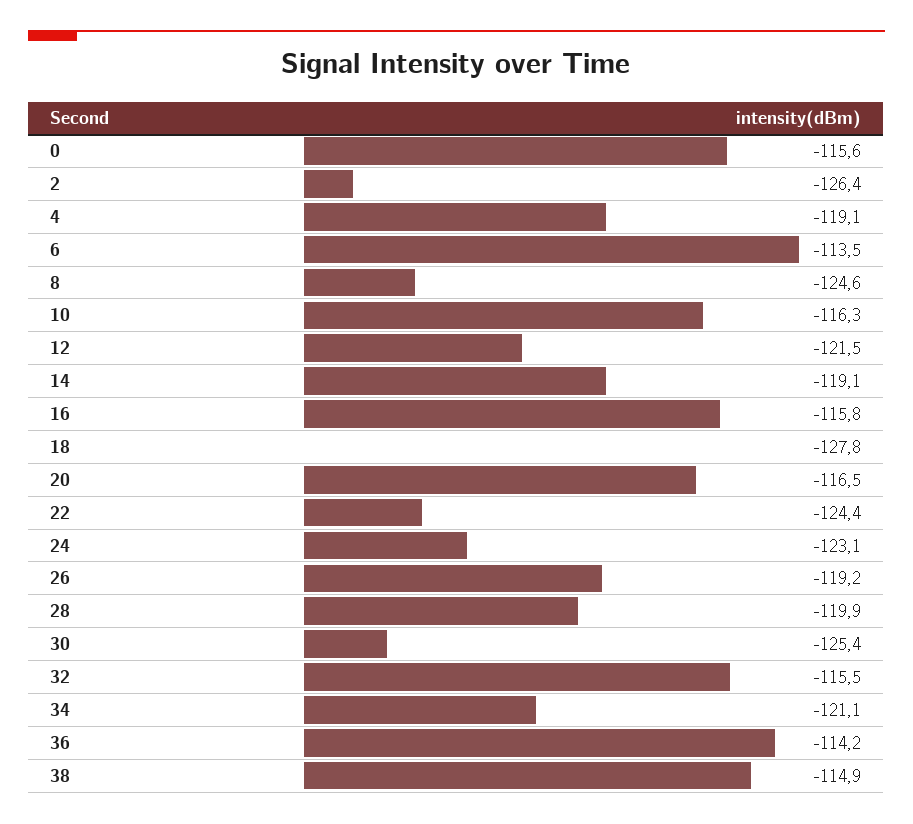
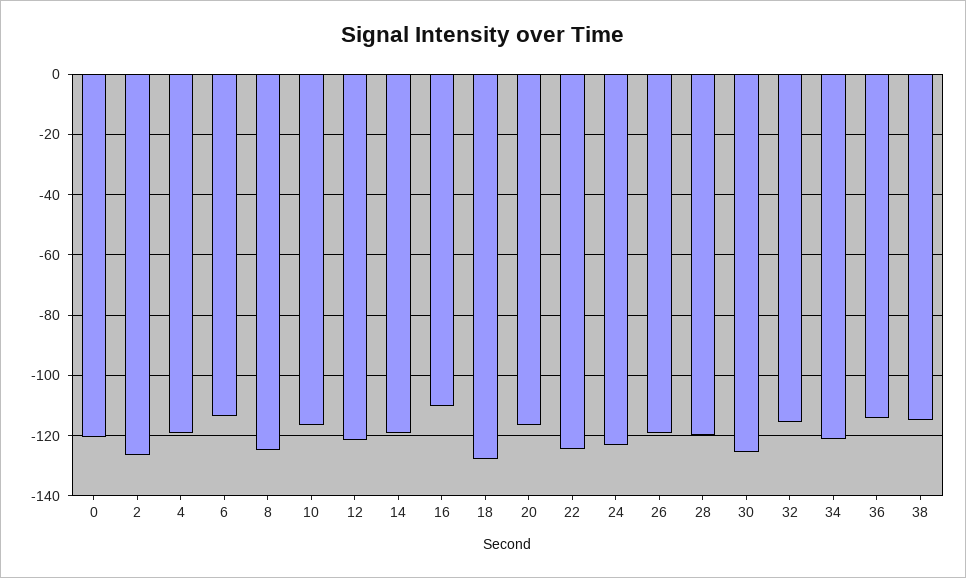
  {
-   "0": -115.6,
+   "0": -120,
    "2": -126.4,
    "4": -119.1,
    "6": -113.5,
    "8": -124.6,
    "10": -116.3,
    "12": -121.5,
    "14": -119.1,
-   "16": -115.8,
+   "16": -110,
    "18": -127.8,
    "20": -116.5,
    "22": -124.4,
    "24": -123.1,
    "26": -119.2,
    "28": -119.9,
    "30": -125.4,
    "32": -115.5,
    "34": -121.1,
    "36": -114.2,
    "38": -114.9
  }

